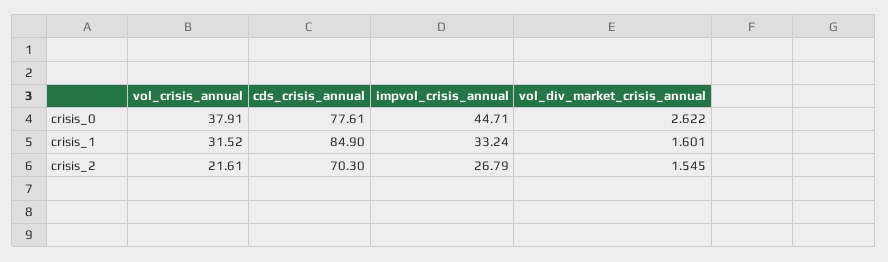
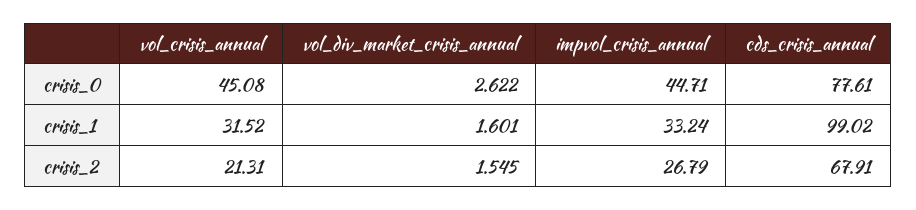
  {
    "vol_crisis_annual": {
-     "crisis_0": 37.91,
+     "crisis_0": 45.08,
      "crisis_1": 31.52,
-     "crisis_2": 21.61
+     "crisis_2": 21.31
    },
    "cds_crisis_annual": {
      "crisis_0": 77.61,
-     "crisis_1": 84.9,
+     "crisis_1": 99.02,
-     "crisis_2": 70.3
+     "crisis_2": 67.91
    },
    "impvol_crisis_annual": {
      "crisis_0": 44.71,
      "crisis_1": 33.24,
      "crisis_2": 26.79
    },
    "vol_div_market_crisis_annual": {
      "crisis_0": 2.622,
      "crisis_1": 1.601,
      "crisis_2": 1.545
    }
  }

